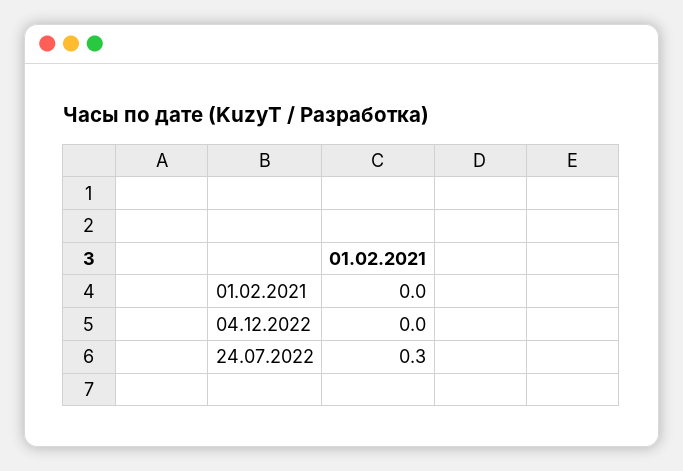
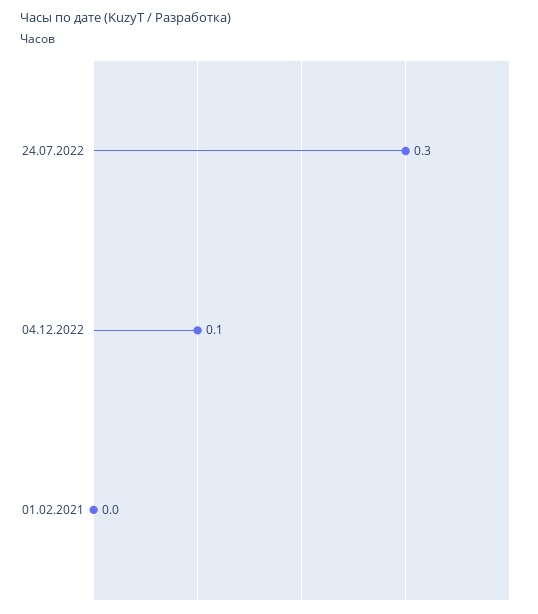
  {
    "01.02.2021": 0,
-   "04.12.2022": 0,
+   "04.12.2022": 0.1,
    "24.07.2022": 0.3
  }

